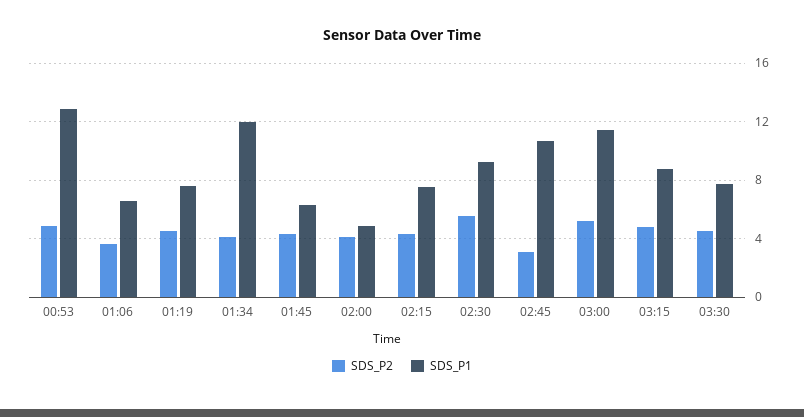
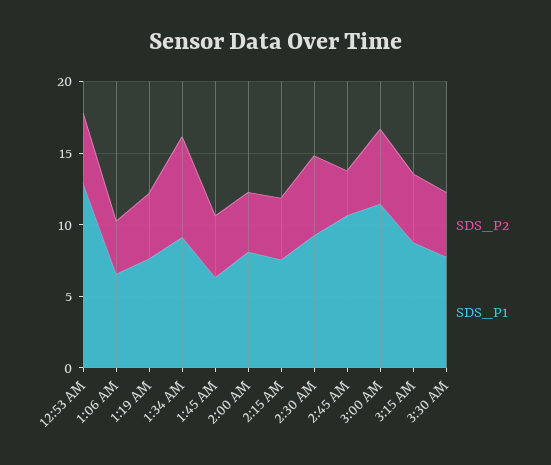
  {
    "SDS_P2": {
      "00:53": 5,
      "01:06": 3.5,
      "01:19": 4.5,
-     "01:34": 4,
+     "01:34": 7,
      "01:45": 4.5,
      "02:00": 4,
      "02:15": 4.5,
      "02:30": 5.5,
      "02:45": 3,
      "03:00": 5,
      "03:15": 5,
      "03:30": 4.5
    },
    "SDS_P1": {
      "00:53": 13,
      "01:06": 6.5,
      "01:19": 7.5,
-     "01:34": 12,
+     "01:34": 9,
      "01:45": 6.5,
-     "02:00": 5,
+     "02:00": 8,
      "02:15": 7.5,
      "02:30": 9.5,
      "02:45": 10.5,
      "03:00": 11.5,
      "03:15": 9,
      "03:30": 8
    }
  }

